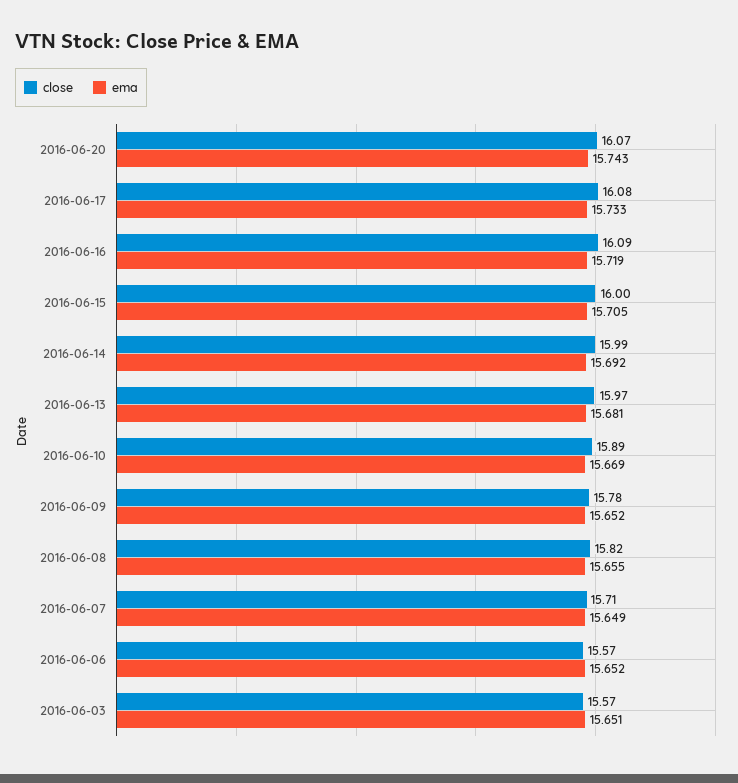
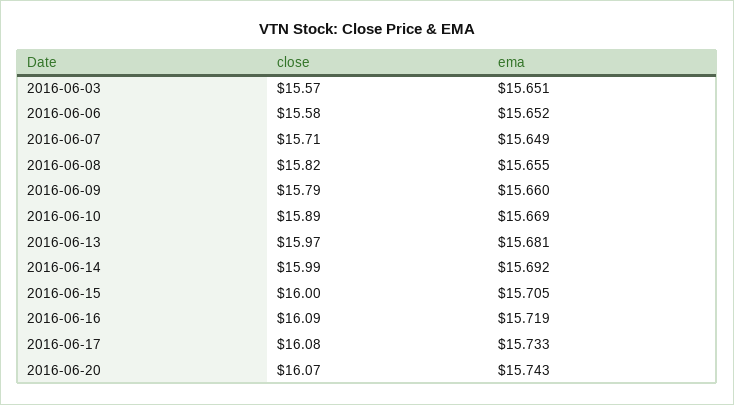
  {
    "close": {
      "2016-06-20": 16.07,
      "2016-06-17": 16.08,
      "2016-06-16": 16.09,
      "2016-06-15": 16,
      "2016-06-14": 15.99,
      "2016-06-13": 15.97,
      "2016-06-10": 15.89,
-     "2016-06-09": 15.78,
+     "2016-06-09": 15.79,
      "2016-06-08": 15.82,
      "2016-06-07": 15.71,
-     "2016-06-06": 15.57,
+     "2016-06-06": 15.58,
      "2016-06-03": 15.57
    },
    "ema": {
      "2016-06-20": 15.743,
      "2016-06-17": 15.733,
      "2016-06-16": 15.719,
      "2016-06-15": 15.705,
      "2016-06-14": 15.692,
      "2016-06-13": 15.681,
      "2016-06-10": 15.669,
-     "2016-06-09": 15.652,
+     "2016-06-09": 15.66,
      "2016-06-08": 15.655,
      "2016-06-07": 15.649,
      "2016-06-06": 15.652,
      "2016-06-03": 15.651
    }
  }

